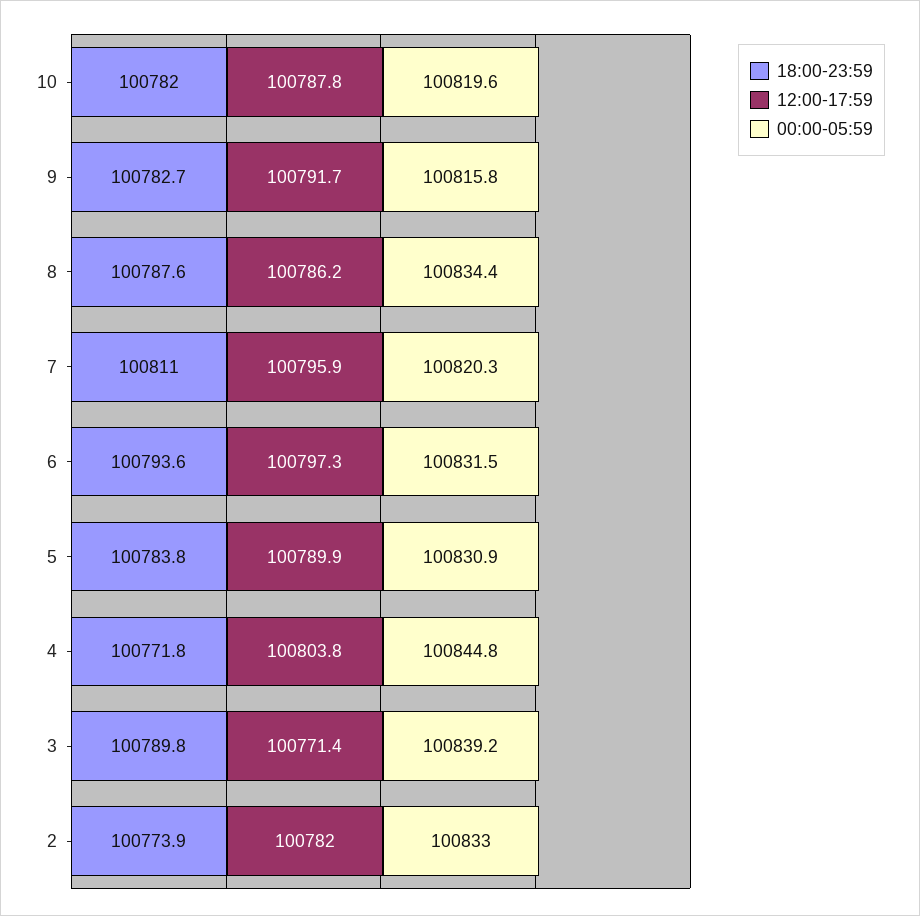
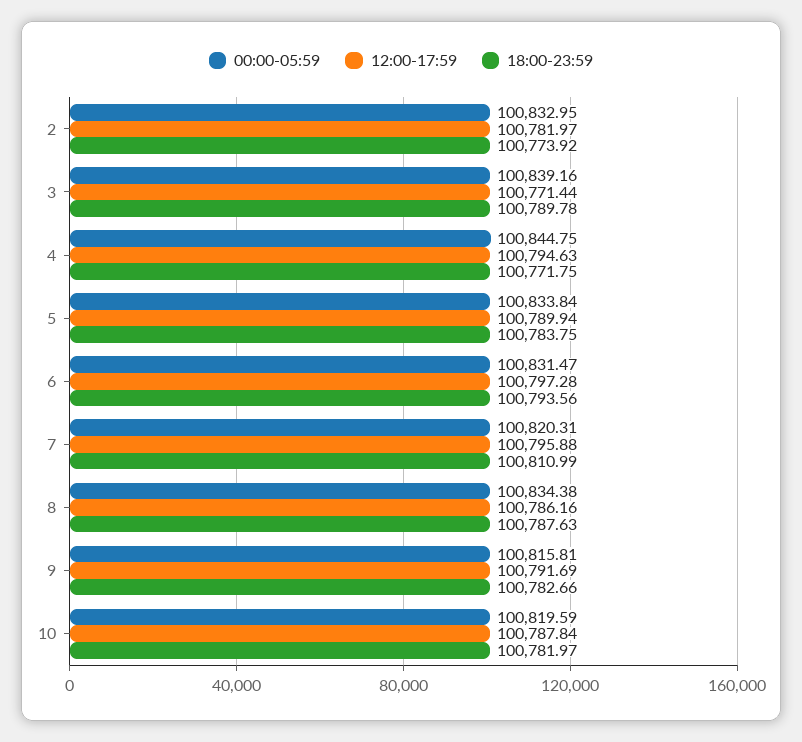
  {
    "18:00-23:59": {
      "10": 100781.97,
      "9": 100782.66,
      "8": 100787.63,
      "7": 100810.99,
      "6": 100793.56,
      "5": 100783.75,
      "4": 100771.75,
      "3": 100789.78,
      "2": 100773.92
    },
    "12:00-17:59": {
      "10": 100787.84,
      "9": 100791.69,
      "8": 100786.16,
      "7": 100795.88,
      "6": 100797.28,
      "5": 100789.94,
-     "4": 100803.8,
+     "4": 100794.63,
      "3": 100771.44,
      "2": 100781.97
    },
    "00:00-05:59": {
      "10": 100819.59,
      "9": 100815.81,
      "8": 100834.38,
      "7": 100820.31,
      "6": 100831.47,
-     "5": 100830.9,
+     "5": 100833.84,
      "4": 100844.75,
      "3": 100839.16,
      "2": 100832.95
    }
  }

